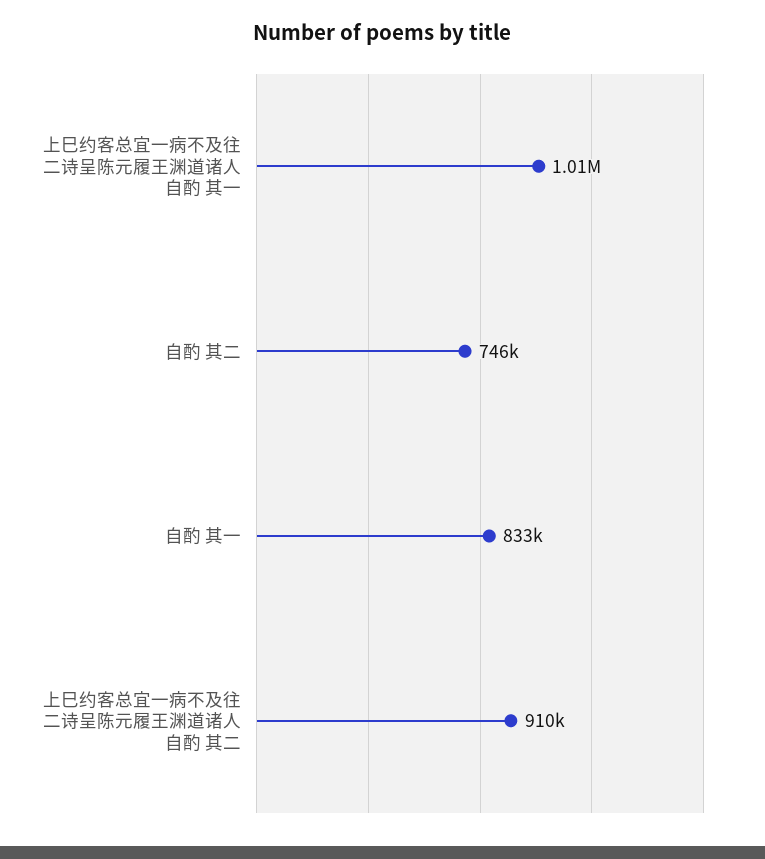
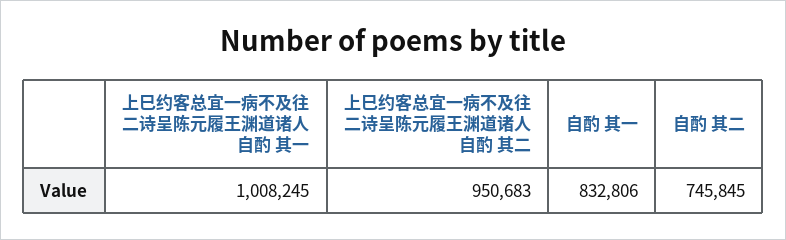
  {
    "上巳约客总宜一病不及往二诗呈陈元履王渊道诸人自酌 其一": 1008245,
    "自酌 其二": 745845,
    "自酌 其一": 832806,
-   "上巳约客总宜一病不及往二诗呈陈元履王渊道诸人自酌 其二": 910000
+   "上巳约客总宜一病不及往二诗呈陈元履王渊道诸人自酌 其二": 950683
  }

